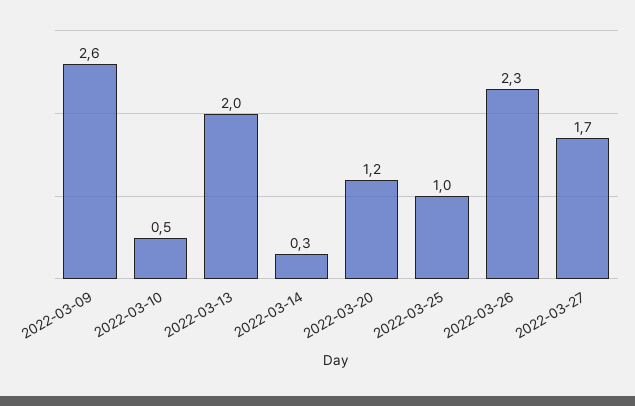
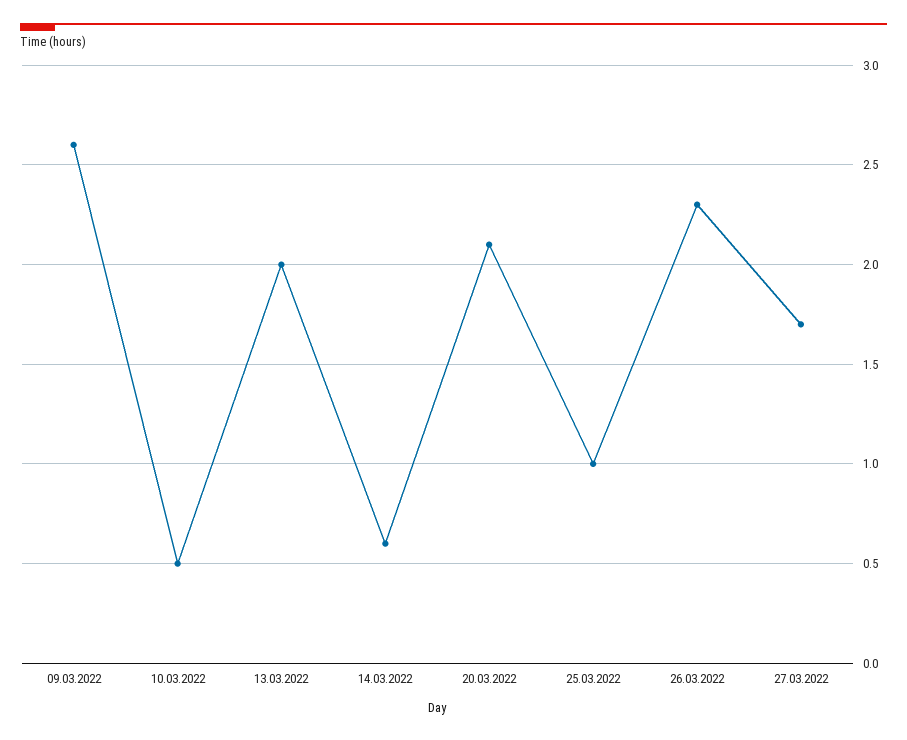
  {
    "2022-03-09": 2.6,
    "2022-03-10": 0.5,
    "2022-03-13": 2,
-   "2022-03-14": 0.3,
+   "2022-03-14": 0.6,
-   "2022-03-20": 1.2,
+   "2022-03-20": 2.1,
    "2022-03-25": 1,
    "2022-03-26": 2.3,
    "2022-03-27": 1.7
  }

